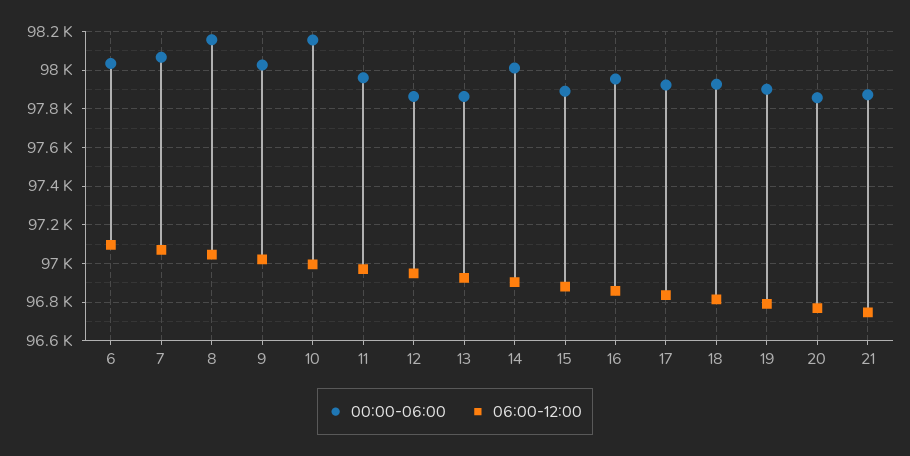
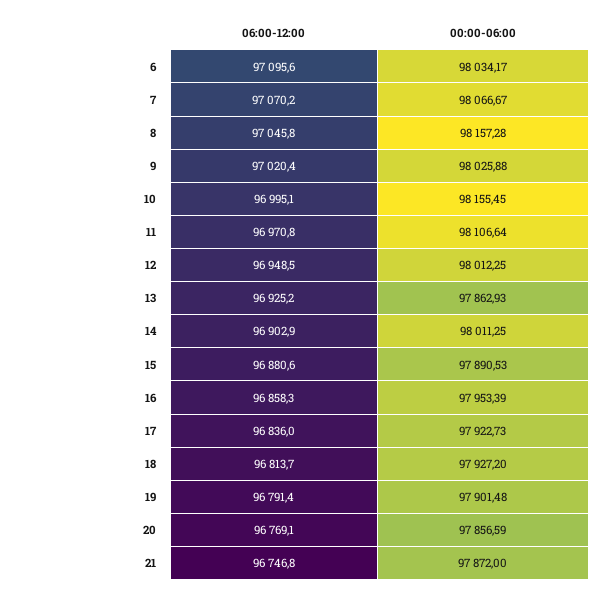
  {
    "00:00-06:00": {
      "6": 98034.17,
      "7": 98066.67,
      "8": 98157.28,
      "9": 98025.88,
      "10": 98155.45,
-     "11": 97950,
+     "11": 98106.64,
-     "12": 97850,
+     "12": 98012.25,
      "13": 97862.93,
      "14": 98011.25,
      "15": 97890.53,
      "16": 97953.39,
      "17": 97922.73,
      "18": 97927.2,
      "19": 97901.48,
      "20": 97856.59,
      "21": 97872
    },
    "06:00-12:00": {
      "6": 97095.6,
      "7": 97070.2,
      "8": 97045.8,
      "9": 97020.4,
      "10": 96995.1,
      "11": 96970.8,
      "12": 96948.5,
      "13": 96925.2,
      "14": 96902.9,
      "15": 96880.6,
      "16": 96858.3,
      "17": 96836,
      "18": 96813.7,
      "19": 96791.4,
      "20": 96769.1,
      "21": 96746.8
    }
  }

